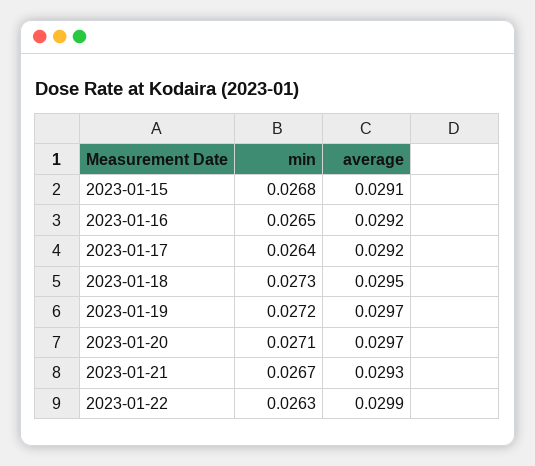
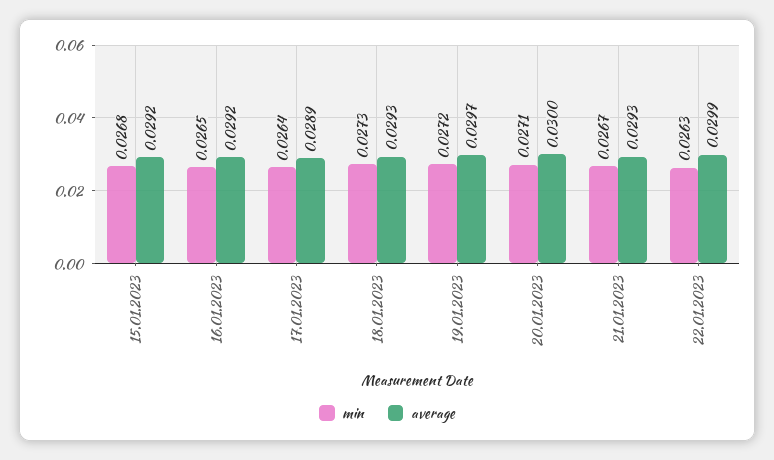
  {
    "min": {
      "2023-01-15": 0.0268,
      "2023-01-16": 0.0265,
      "2023-01-17": 0.0264,
      "2023-01-18": 0.0273,
      "2023-01-19": 0.0272,
      "2023-01-20": 0.0271,
      "2023-01-21": 0.0267,
      "2023-01-22": 0.0263
    },
    "average": {
-     "2023-01-15": 0.0291,
+     "2023-01-15": 0.0292,
      "2023-01-16": 0.0292,
-     "2023-01-17": 0.0292,
+     "2023-01-17": 0.0289,
-     "2023-01-18": 0.0295,
+     "2023-01-18": 0.0293,
      "2023-01-19": 0.0297,
-     "2023-01-20": 0.0297,
+     "2023-01-20": 0.03,
      "2023-01-21": 0.0293,
      "2023-01-22": 0.0299
    }
  }

